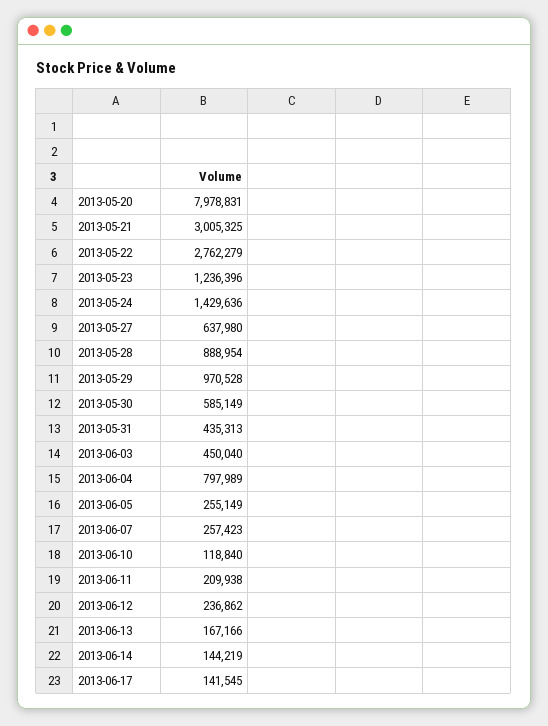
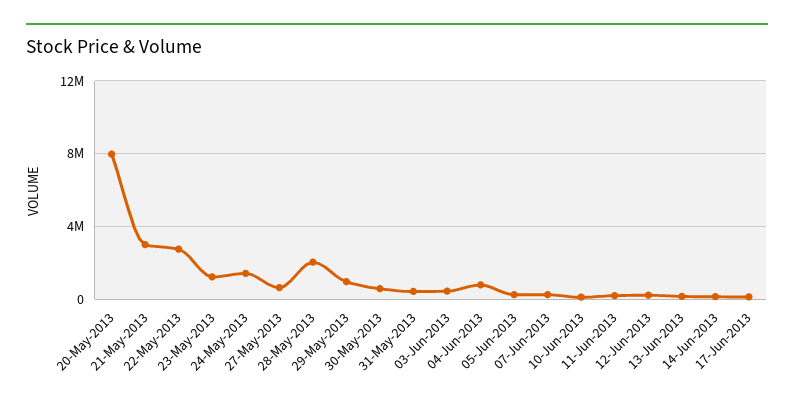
  {
    "2013-05-20": 7978831,
    "2013-05-21": 3005325,
    "2013-05-22": 2762279,
    "2013-05-23": 1236396,
    "2013-05-24": 1429636,
    "2013-05-27": 637980,
-   "2013-05-28": 888954,
+   "2013-05-28": 2000000,
    "2013-05-29": 970528,
    "2013-05-30": 585149,
    "2013-05-31": 435313,
    "2013-06-03": 450040,
    "2013-06-04": 797989,
    "2013-06-05": 255149,
    "2013-06-07": 257423,
    "2013-06-10": 118840,
    "2013-06-11": 209938,
    "2013-06-12": 236862,
    "2013-06-13": 167166,
    "2013-06-14": 144219,
    "2013-06-17": 141545
  }

